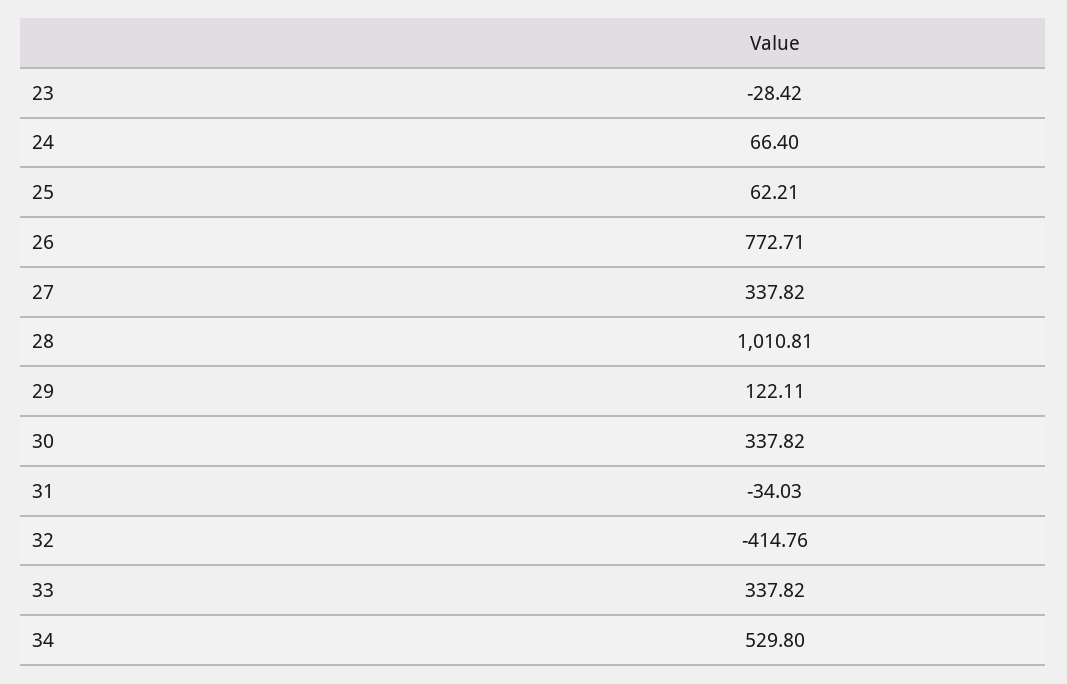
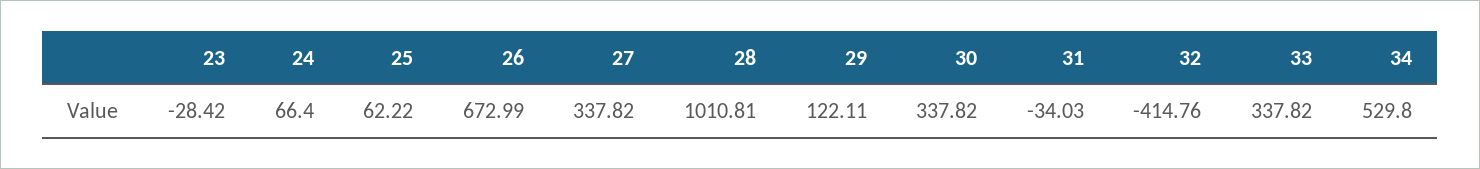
  {
    "23": -28.42,
    "24": 66.4,
-   "25": 62.21,
+   "25": 62.22,
-   "26": 772.71,
+   "26": 672.99,
    "27": 337.82,
    "28": 1010.81,
    "29": 122.11,
    "30": 337.82,
    "31": -34.03,
    "32": -414.76,
    "33": 337.82,
    "34": 529.8
  }

